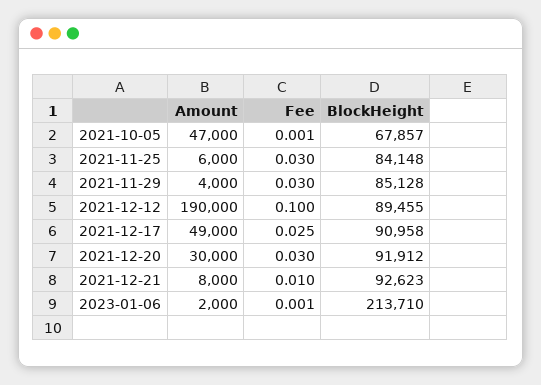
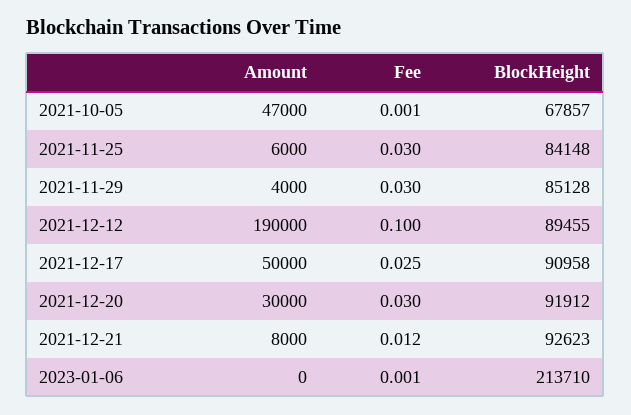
  {
    "Amount": {
      "2021-10-05": 47000,
      "2021-11-25": 6000,
      "2021-11-29": 4000,
      "2021-12-12": 190000,
-     "2021-12-17": 49000,
+     "2021-12-17": 50000,
      "2021-12-20": 30000,
      "2021-12-21": 8000,
-     "2023-01-06": 2000
+     "2023-01-06": 0
    },
    "Fee": {
      "2021-10-05": 0.001,
      "2021-11-25": 0.03,
      "2021-11-29": 0.03,
      "2021-12-12": 0.1,
      "2021-12-17": 0.025,
      "2021-12-20": 0.03,
-     "2021-12-21": 0.01,
+     "2021-12-21": 0.012,
      "2023-01-06": 0.001
    },
    "BlockHeight": {
      "2021-10-05": 67857,
      "2021-11-25": 84148,
      "2021-11-29": 85128,
      "2021-12-12": 89455,
      "2021-12-17": 90958,
      "2021-12-20": 91912,
      "2021-12-21": 92623,
      "2023-01-06": 213710
    }
  }

